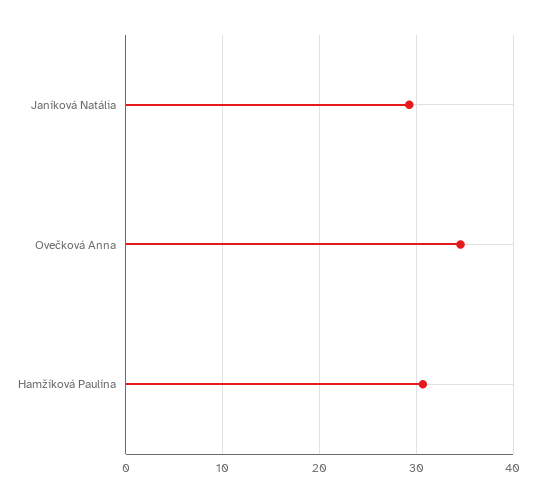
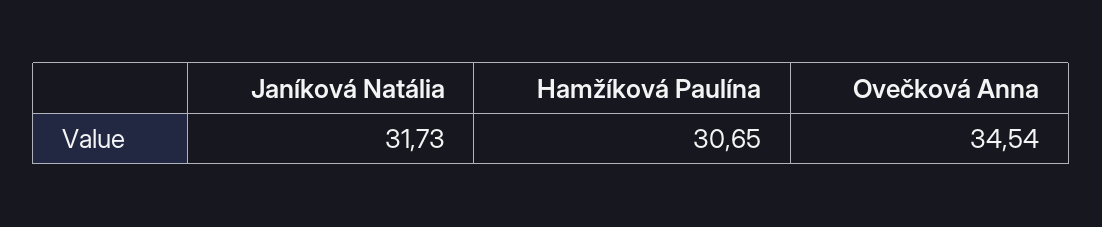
  {
-   "Janíková Natália": 29,
+   "Janíková Natália": 31.73,
    "Ovečková Anna": 34.54,
    "Hamžíková Paulína": 30.65
  }

